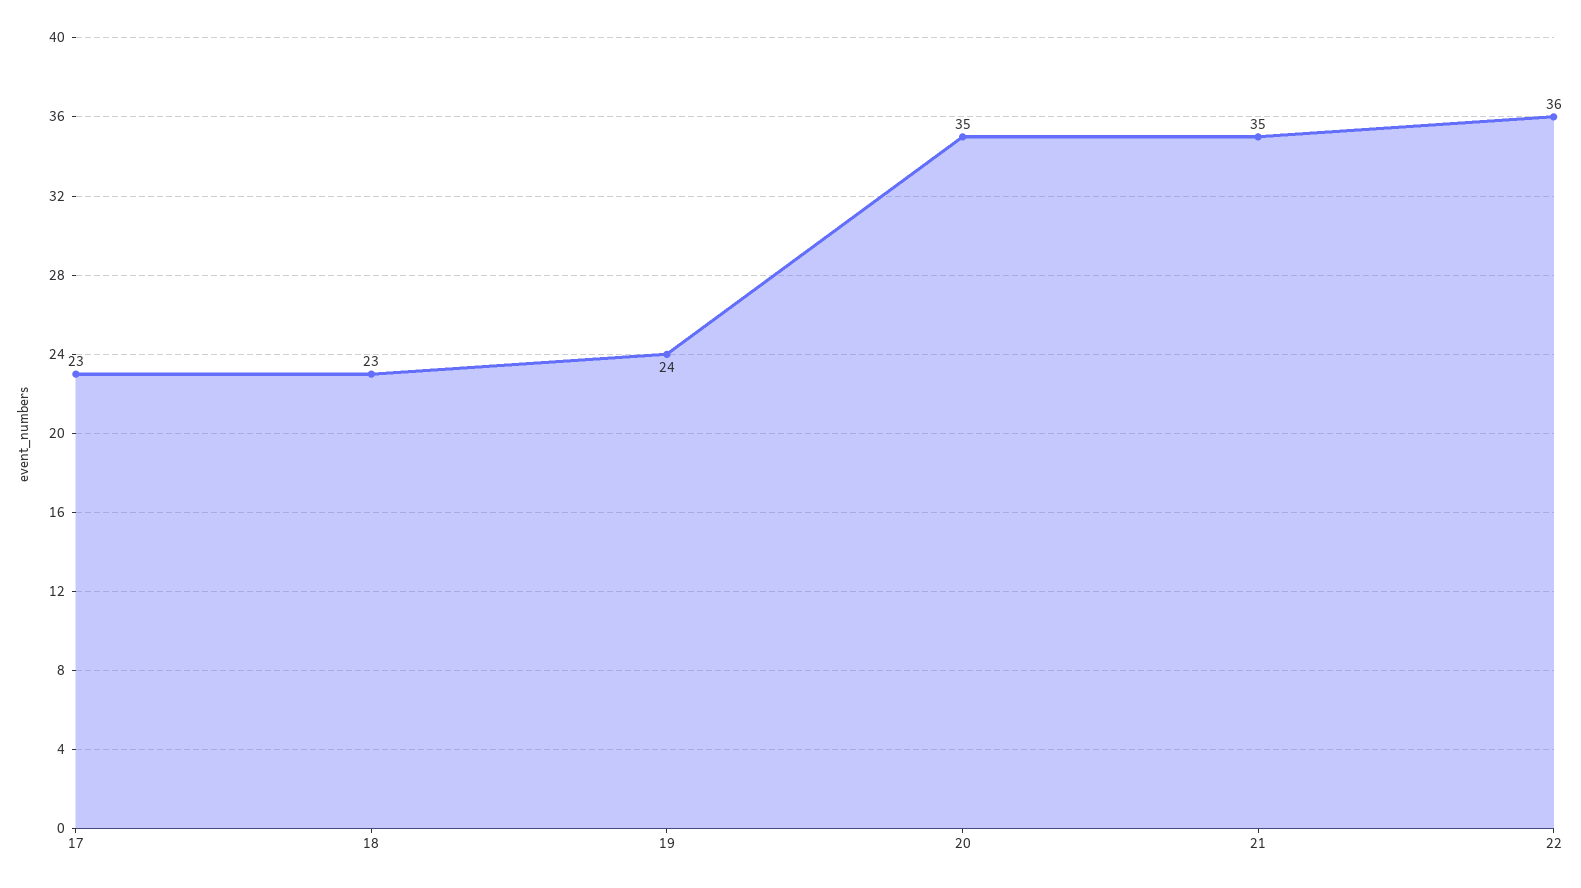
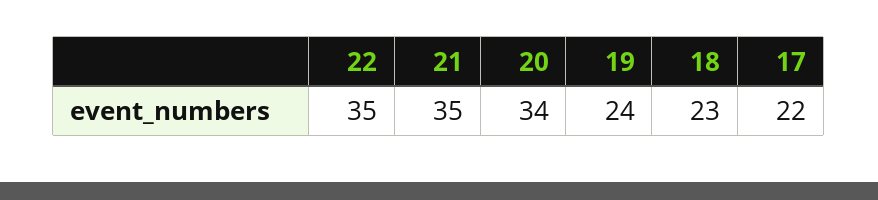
  {
-   "17": 23,
+   "17": 22,
    "18": 23,
    "19": 24,
-   "20": 35,
+   "20": 34,
    "21": 35,
-   "22": 36
+   "22": 35
  }

